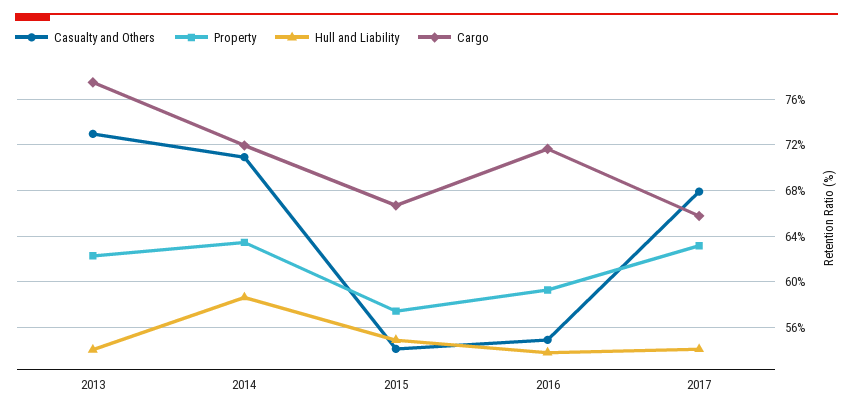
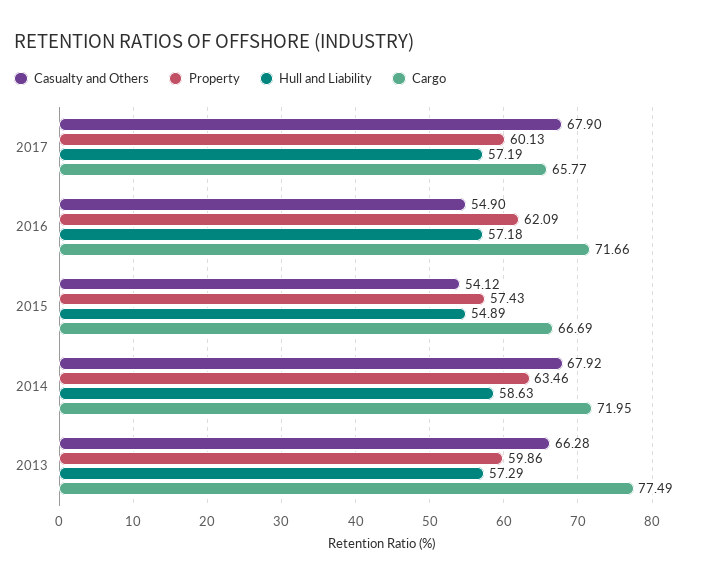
  {
    "Casualty and Others": {
-     "2013": 73,
+     "2013": 66.28,
-     "2014": 71,
+     "2014": 67.92,
      "2015": 54.12,
      "2016": 54.9,
      "2017": 67.9
    },
    "Property": {
-     "2013": 62,
+     "2013": 59.86,
      "2014": 63.46,
      "2015": 57.43,
-     "2016": 59,
+     "2016": 62.09,
-     "2017": 63
+     "2017": 60.13
    },
    "Hull and Liability": {
-     "2013": 54,
+     "2013": 57.29,
      "2014": 58.63,
      "2015": 54.89,
-     "2016": 54,
+     "2016": 57.18,
-     "2017": 54
+     "2017": 57.19
    },
    "Cargo": {
      "2013": 77.49,
      "2014": 71.95,
      "2015": 66.69,
      "2016": 71.66,
      "2017": 65.77
    }
  }

